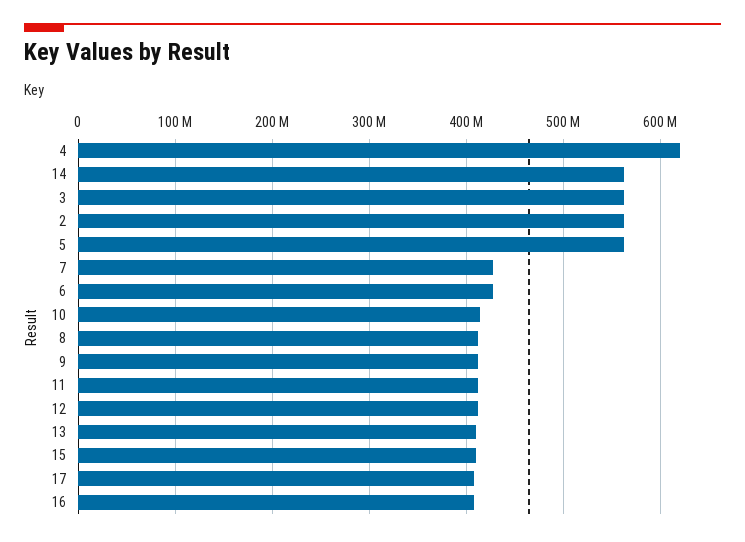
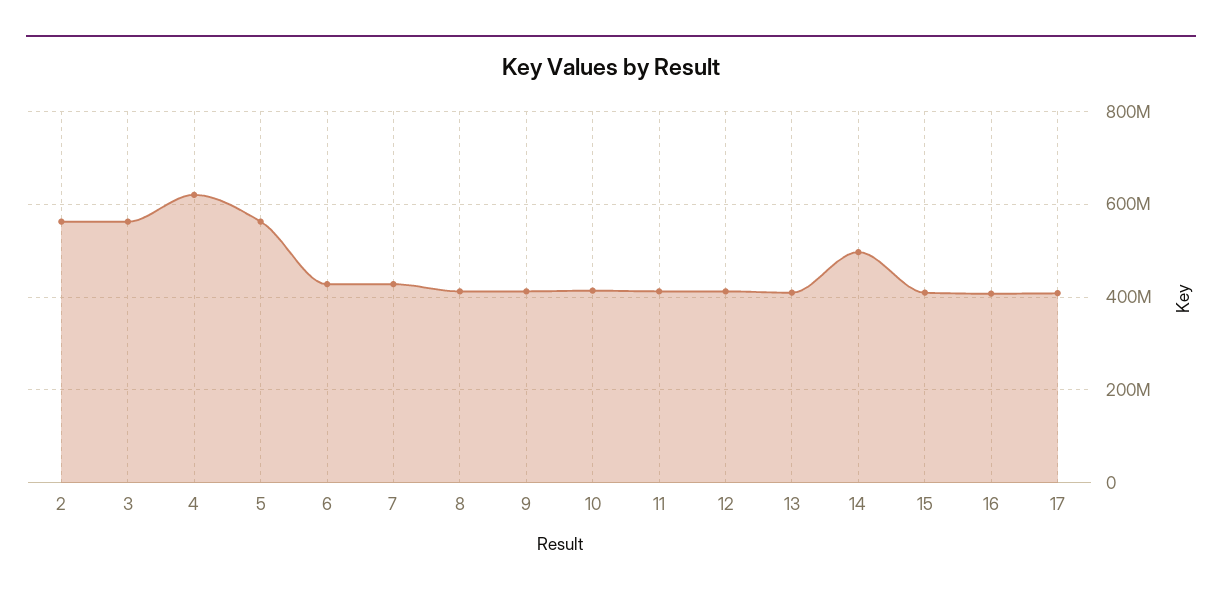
  {
    "4": 620000000,
-   "14": 560000000,
+   "14": 500000000,
    "3": 560000000,
    "2": 560000000,
    "5": 560000000,
    "7": 430000000,
    "6": 430000000,
    "10": 410000000,
    "8": 410000000,
    "9": 410000000,
    "11": 410000000,
    "12": 410000000,
    "13": 410000000,
    "15": 410000000,
    "17": 410000000,
    "16": 410000000
  }

